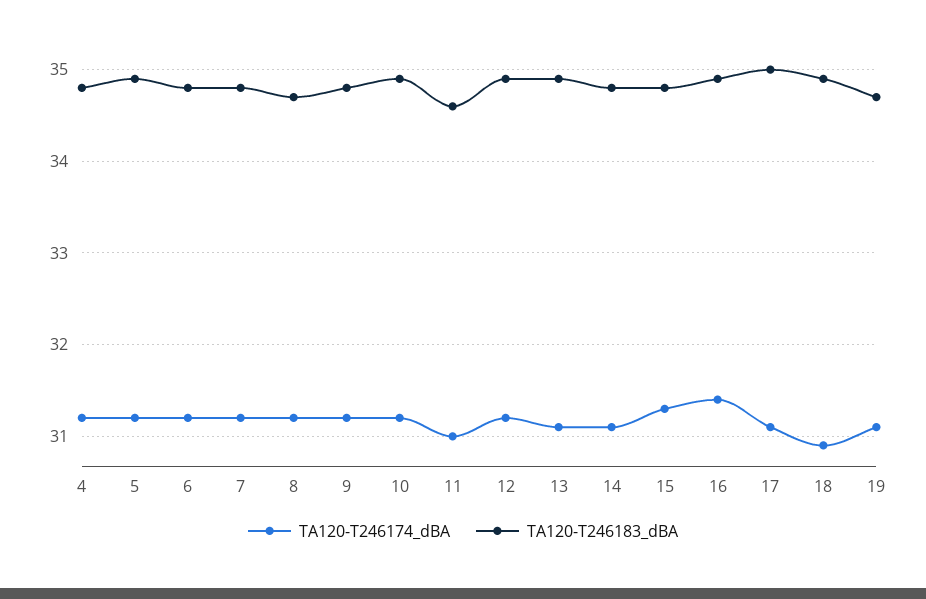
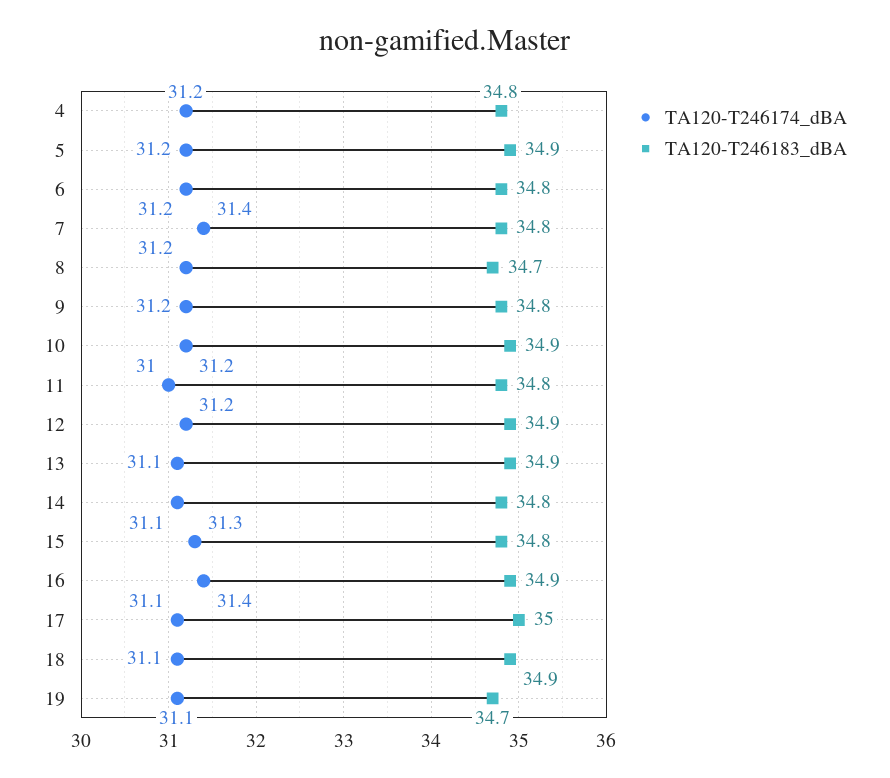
  {
    "TA120-T246174_dBA": {
      "4": 31.2,
      "5": 31.2,
      "6": 31.2,
-     "7": 31.2,
+     "7": 31.4,
      "8": 31.2,
      "9": 31.2,
      "10": 31.2,
      "11": 31,
      "12": 31.2,
      "13": 31.1,
      "14": 31.1,
      "15": 31.3,
      "16": 31.4,
      "17": 31.1,
-     "18": 30.9,
+     "18": 31.1,
      "19": 31.1
    },
    "TA120-T246183_dBA": {
      "4": 34.8,
      "5": 34.9,
      "6": 34.8,
      "7": 34.8,
      "8": 34.7,
      "9": 34.8,
      "10": 34.9,
-     "11": 34.6,
+     "11": 34.8,
      "12": 34.9,
      "13": 34.9,
      "14": 34.8,
      "15": 34.8,
      "16": 34.9,
      "17": 35,
      "18": 34.9,
      "19": 34.7
    }
  }

